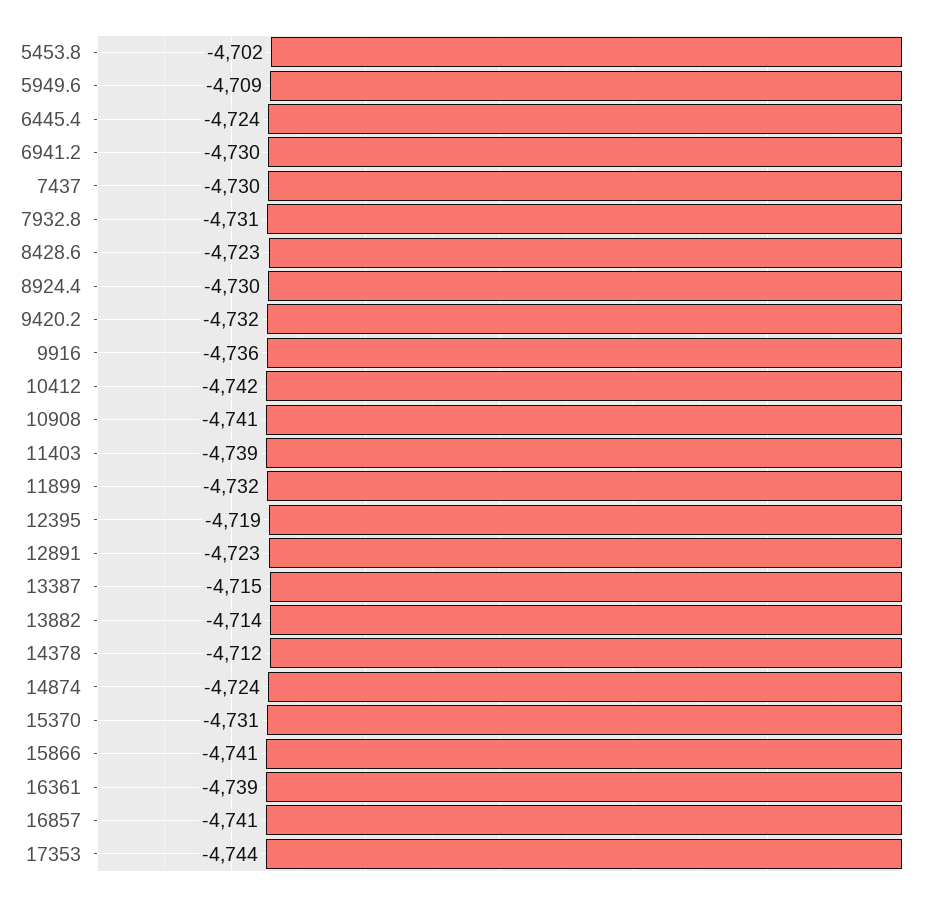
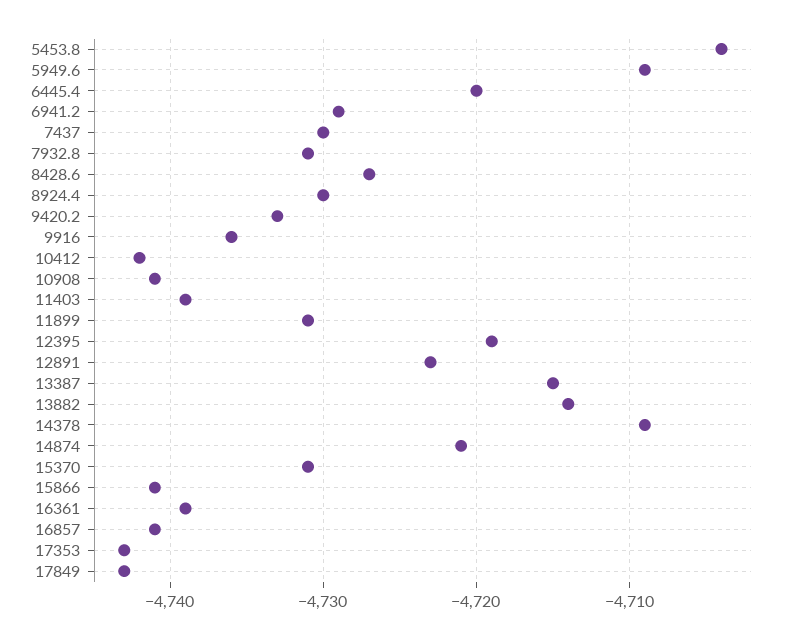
  {
-   "5453.8": -4702,
+   "5453.8": -4704,
    "5949.6": -4709,
-   "6445.4": -4724,
+   "6445.4": -4720,
-   "6941.2": -4730,
+   "6941.2": -4729,
    "7437": -4730,
    "7932.8": -4731,
-   "8428.6": -4723,
+   "8428.6": -4727,
    "8924.4": -4730,
-   "9420.2": -4732,
+   "9420.2": -4733,
    "9916": -4736,
    "10412": -4742,
    "10908": -4741,
    "11403": -4739,
-   "11899": -4732,
+   "11899": -4731,
    "12395": -4719,
    "12891": -4723,
    "13387": -4715,
    "13882": -4714,
-   "14378": -4712,
+   "14378": -4709,
-   "14874": -4724,
+   "14874": -4721,
    "15370": -4731,
    "15866": -4741,
    "16361": -4739,
    "16857": -4741,
-   "17353": -4744
+   "17353": -4743,
+   "17849": -4743
  }

